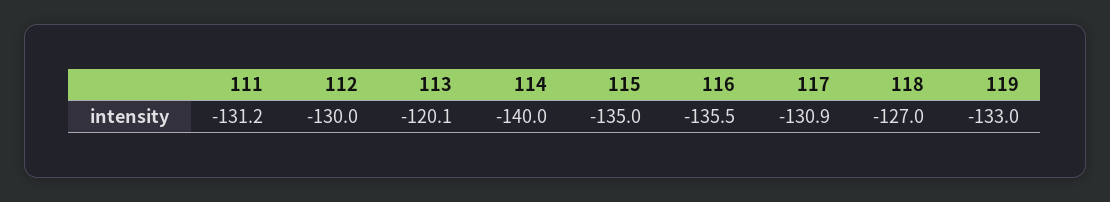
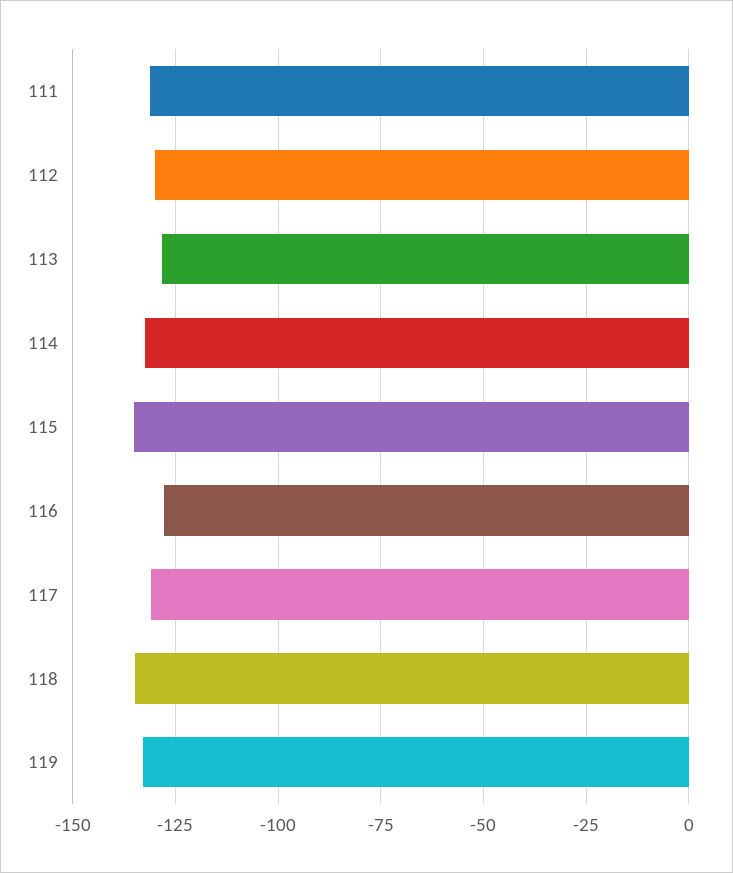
  {
    "111": -131.2,
    "112": -130,
-   "113": -120.1,
+   "113": -127.5,
-   "114": -140,
+   "114": -132.5,
    "115": -135,
-   "116": -135.5,
+   "116": -127.5,
    "117": -130.9,
-   "118": -127,
+   "118": -135,
    "119": -133
  }

